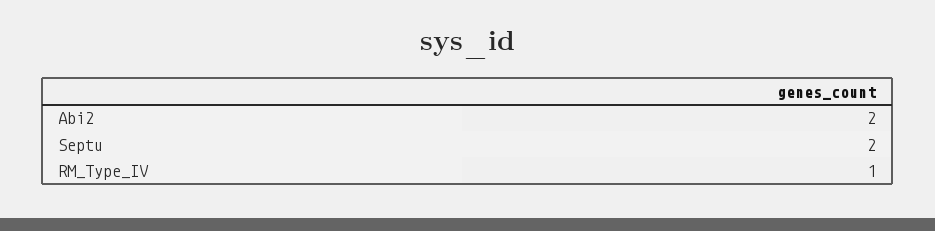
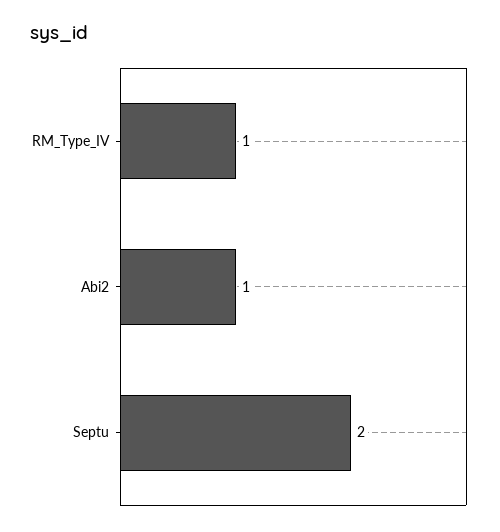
  {
-   "Abi2": 2,
+   "Abi2": 1,
    "Septu": 2,
    "RM_Type_IV": 1
  }

